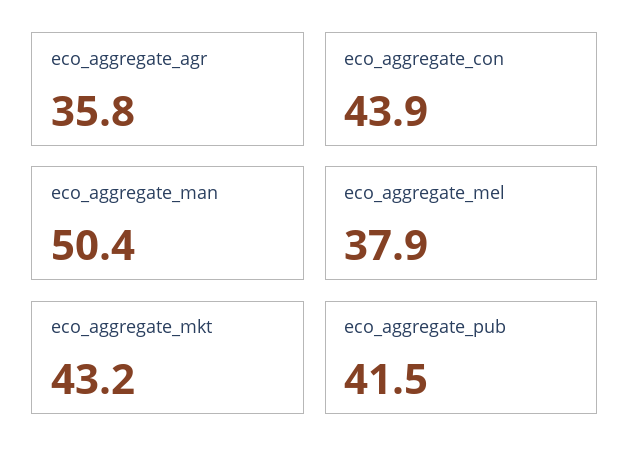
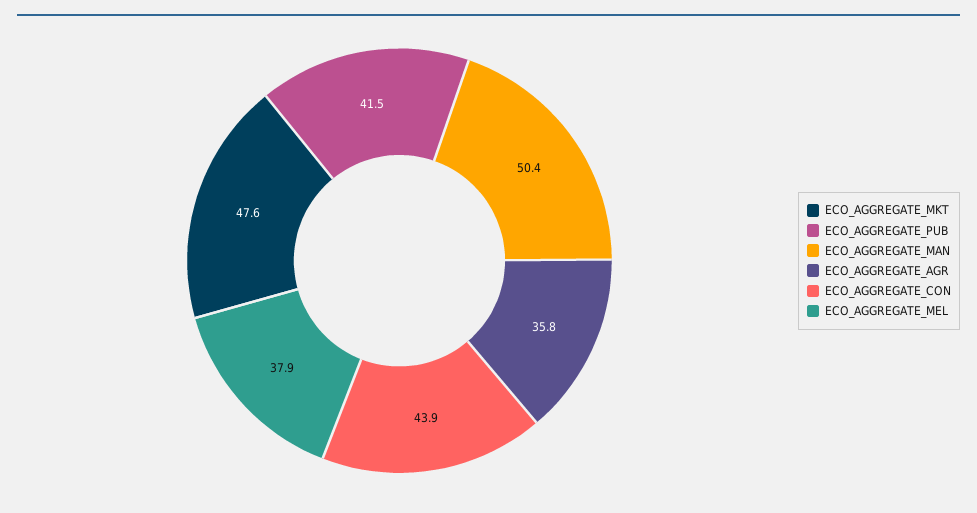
  {
    "eco_aggregate_agr": 35.8,
    "eco_aggregate_con": 43.9,
    "eco_aggregate_man": 50.4,
    "eco_aggregate_mel": 37.9,
-   "eco_aggregate_mkt": 43.2,
+   "eco_aggregate_mkt": 47.6,
    "eco_aggregate_pub": 41.5
  }

